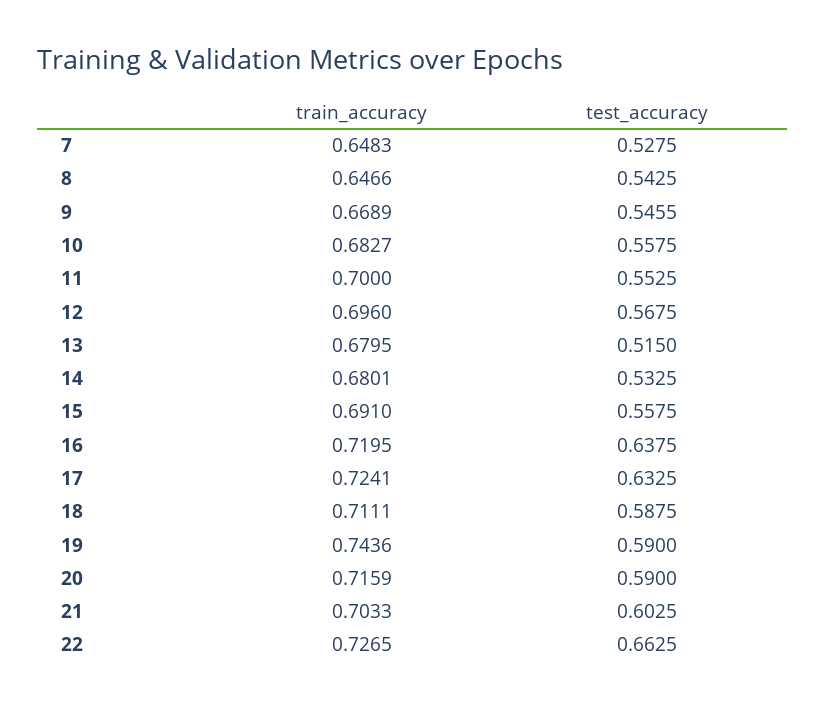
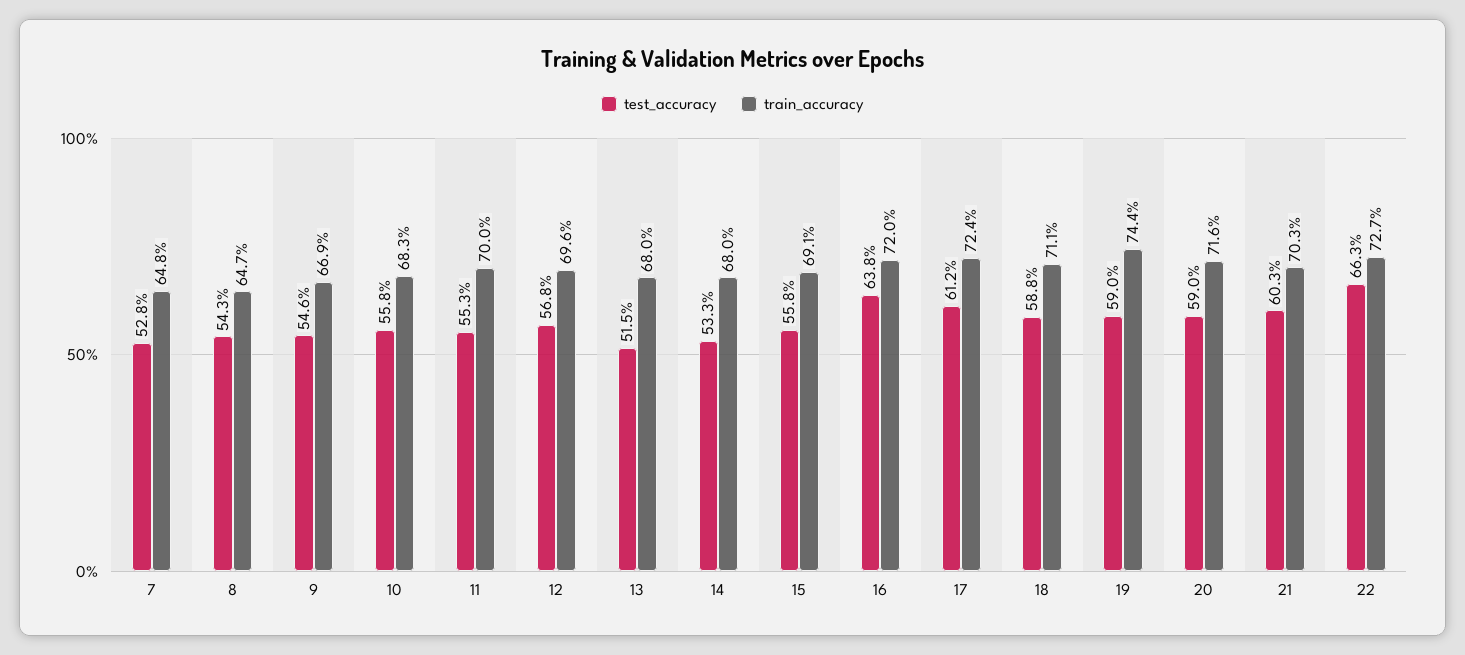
  {
    "train_accuracy": {
      "7": 0.6483,
      "8": 0.6466,
      "9": 0.6689,
      "10": 0.6827,
      "11": 0.7,
      "12": 0.696,
      "13": 0.6795,
      "14": 0.6801,
      "15": 0.691,
      "16": 0.7195,
      "17": 0.7241,
      "18": 0.7111,
      "19": 0.7436,
      "20": 0.7159,
      "21": 0.7033,
      "22": 0.7265
    },
    "test_accuracy": {
      "7": 0.5275,
      "8": 0.5425,
      "9": 0.5455,
      "10": 0.5575,
      "11": 0.5525,
      "12": 0.5675,
      "13": 0.515,
      "14": 0.5325,
      "15": 0.5575,
      "16": 0.6375,
-     "17": 0.6325,
+     "17": 0.612,
      "18": 0.5875,
      "19": 0.59,
      "20": 0.59,
      "21": 0.6025,
      "22": 0.6625
    }
  }

